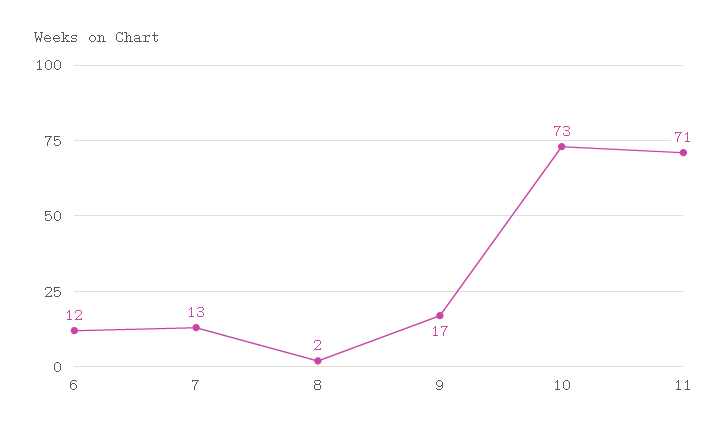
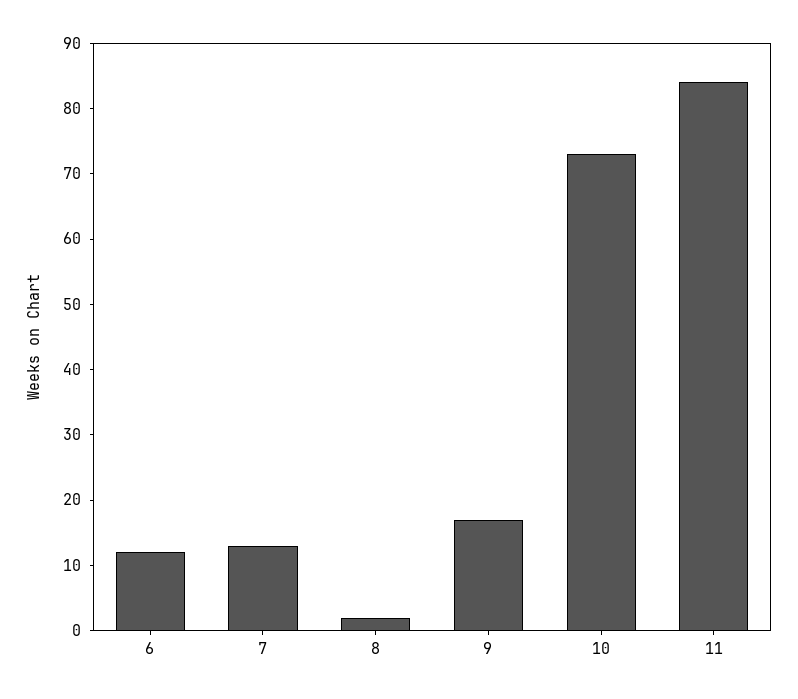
  {
    "6": 12,
    "7": 13,
    "8": 2,
    "9": 17,
    "10": 73,
-   "11": 71
+   "11": 85
  }

